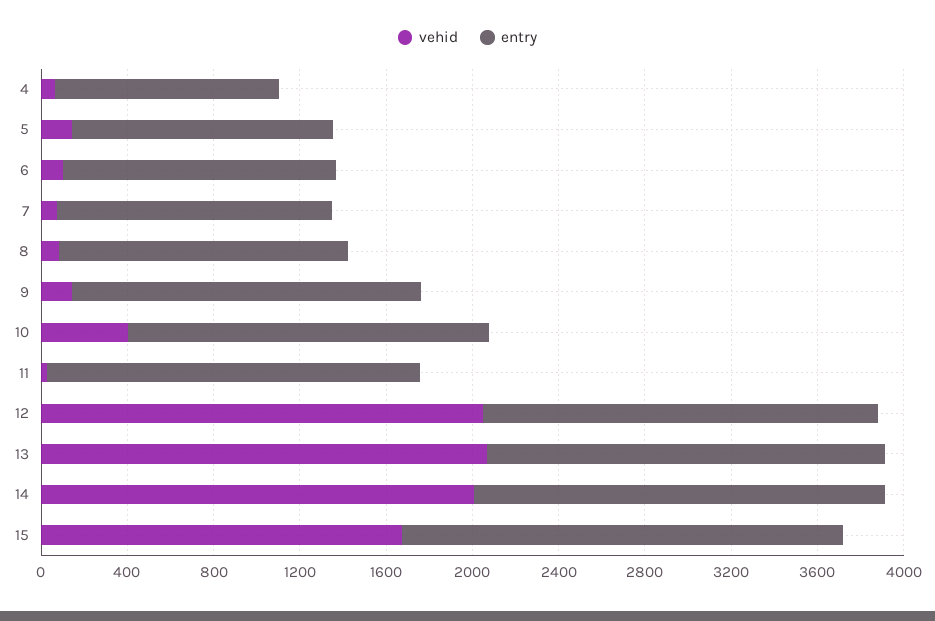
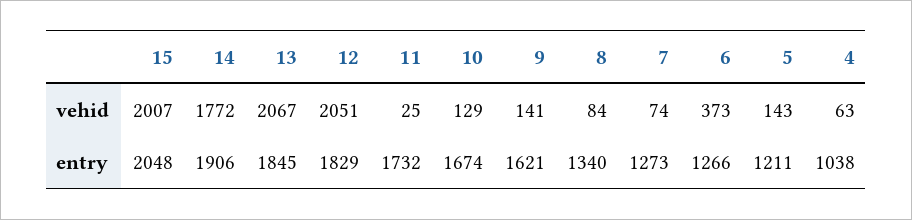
  {
    "vehid": {
      "4": 63,
      "5": 143,
-     "6": 100,
+     "6": 373,
      "7": 74,
      "8": 84,
      "9": 141,
-     "10": 400,
+     "10": 129,
      "11": 25,
      "12": 2051,
      "13": 2067,
-     "14": 2000,
+     "14": 1772,
-     "15": 1700
+     "15": 2007
    },
    "entry": {
      "4": 1038,
      "5": 1211,
      "6": 1266,
      "7": 1273,
      "8": 1340,
      "9": 1621,
      "10": 1674,
      "11": 1732,
      "12": 1829,
      "13": 1845,
      "14": 1906,
      "15": 2048
    }
  }

